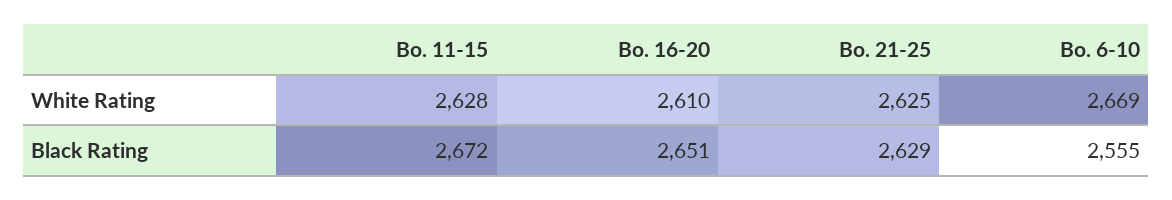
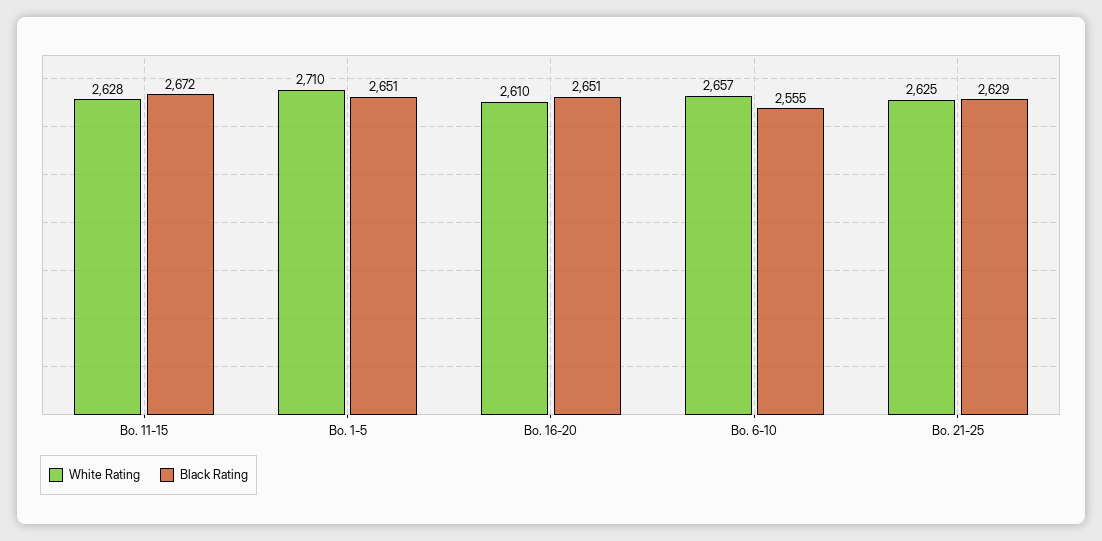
  {
    "White Rating": {
      "Bo. 11-15": 2628,
      "Bo. 16-20": 2610,
      "Bo. 21-25": 2625,
-     "Bo. 6-10": 2669
+     "Bo. 6-10": 2657,
+     "Bo. 1-5": 2710
    },
    "Black Rating": {
      "Bo. 11-15": 2672,
      "Bo. 16-20": 2651,
      "Bo. 21-25": 2629,
-     "Bo. 6-10": 2555
+     "Bo. 6-10": 2555,
+     "Bo. 1-5": 2651
    }
  }

